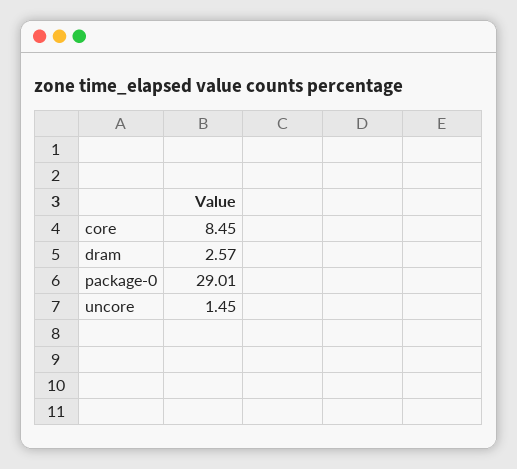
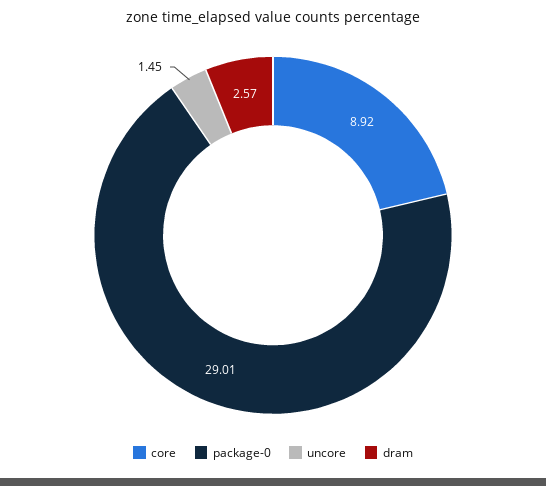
  {
-   "core": 8.45,
+   "core": 8.92,
    "dram": 2.57,
    "package-0": 29.01,
    "uncore": 1.45
  }

